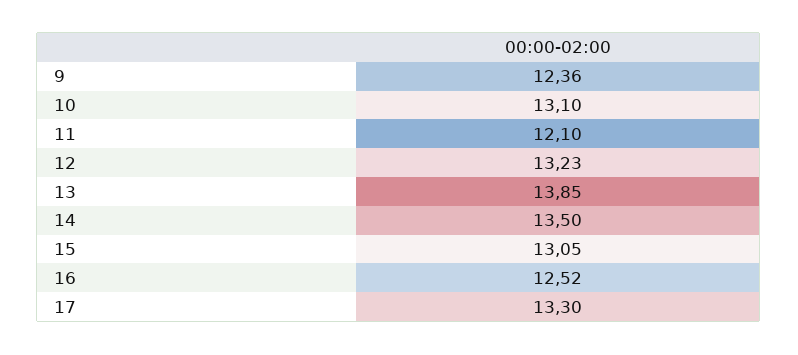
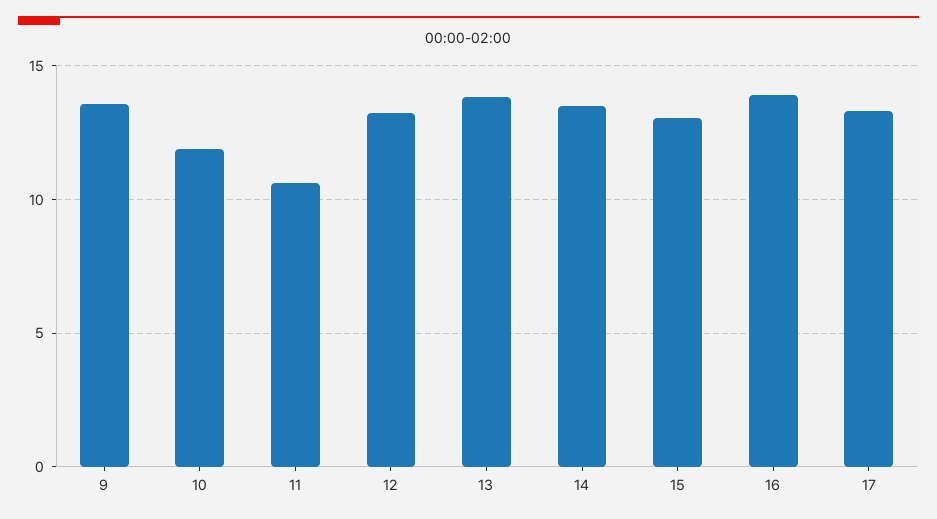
  {
-   "9": 12.36,
+   "9": 13.5,
-   "10": 13.1,
+   "10": 12,
-   "11": 12.1,
+   "11": 10.5,
    "12": 13.23,
    "13": 13.85,
    "14": 13.5,
    "15": 13.05,
-   "16": 12.52,
+   "16": 14,
    "17": 13.3
  }

